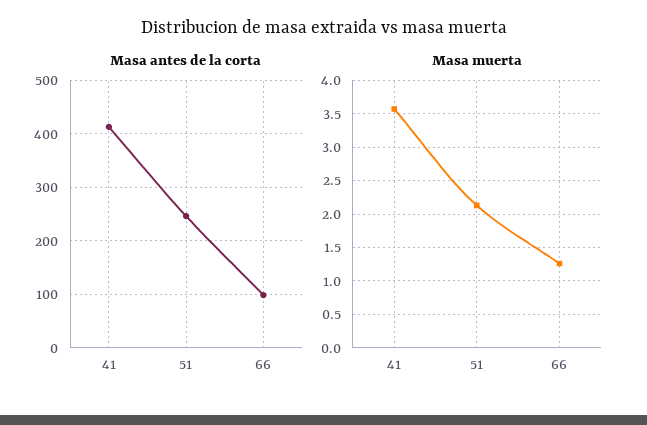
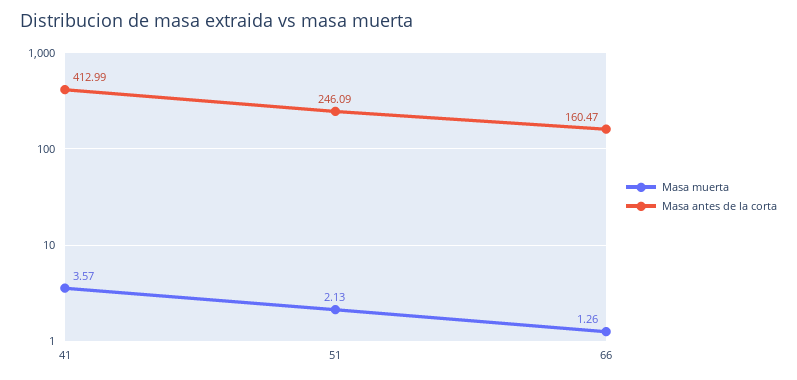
  {
    "Masa antes de la corta": {
      "41": 412.99,
      "51": 246.09,
-     "66": 100
+     "66": 160.47
    },
    "Masa muerta": {
      "41": 3.57,
      "51": 2.13,
      "66": 1.26
    }
  }

